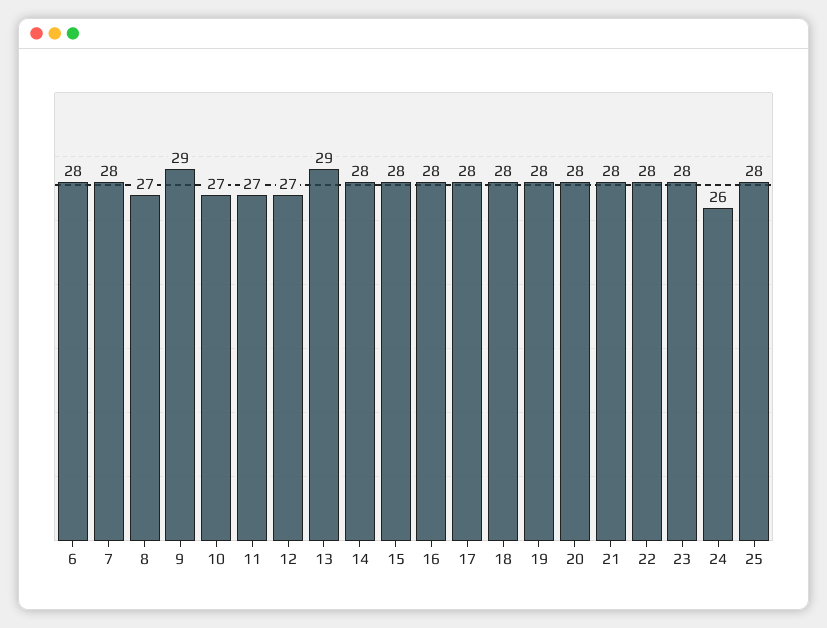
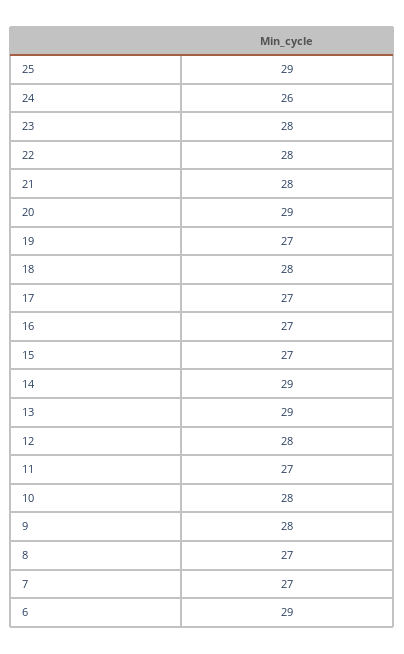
  {
-   "6": 28,
+   "6": 29,
-   "7": 28,
+   "7": 27,
    "8": 27,
-   "9": 29,
+   "9": 28,
-   "10": 27,
+   "10": 28,
    "11": 27,
-   "12": 27,
+   "12": 28,
    "13": 29,
-   "14": 28,
+   "14": 29,
-   "15": 28,
+   "15": 27,
-   "16": 28,
+   "16": 27,
-   "17": 28,
+   "17": 27,
    "18": 28,
-   "19": 28,
+   "19": 27,
-   "20": 28,
+   "20": 29,
    "21": 28,
    "22": 28,
    "23": 28,
    "24": 26,
-   "25": 28
+   "25": 29
  }

